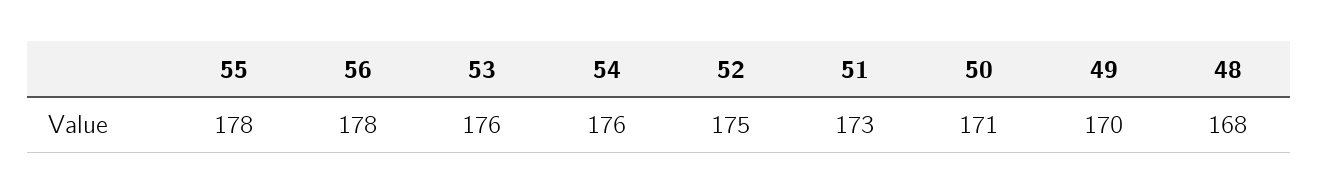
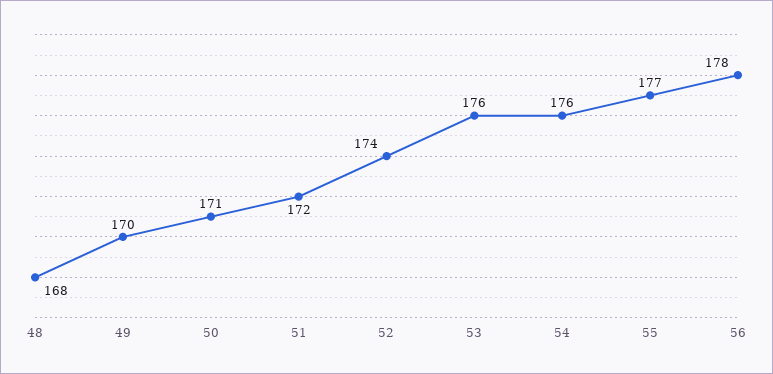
  {
-   "55": 178,
+   "55": 177,
    "56": 178,
    "53": 176,
    "54": 176,
-   "52": 175,
+   "52": 174,
-   "51": 173,
+   "51": 172,
    "50": 171,
    "49": 170,
    "48": 168
  }

